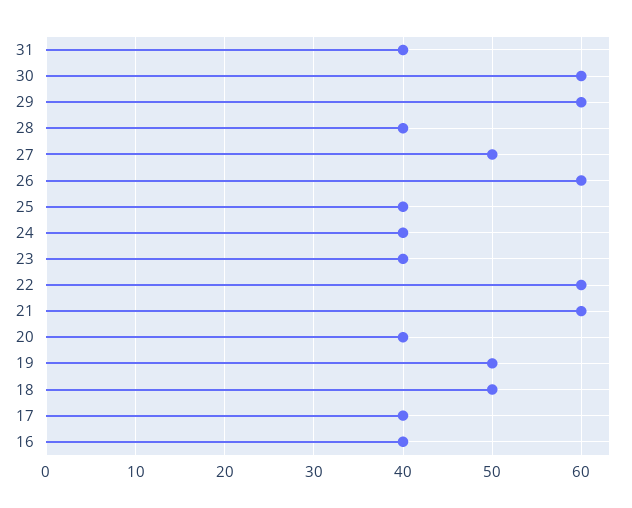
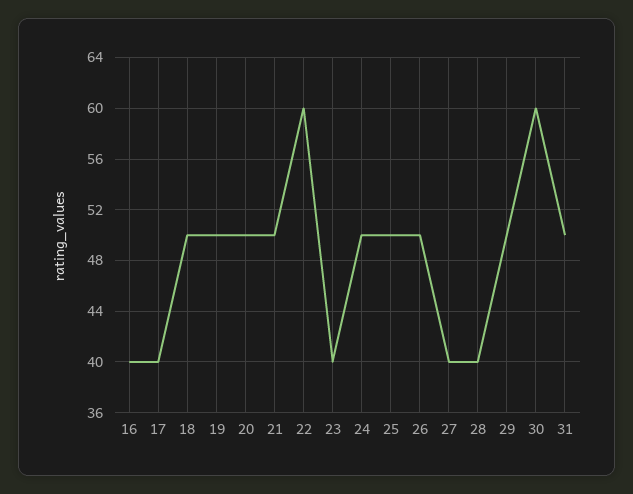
  {
-   "31": 40,
+   "31": 50,
    "30": 60,
-   "29": 60,
+   "29": 50,
    "28": 40,
-   "27": 50,
+   "27": 40,
-   "26": 60,
+   "26": 50,
-   "25": 40,
+   "25": 50,
-   "24": 40,
+   "24": 50,
    "23": 40,
    "22": 60,
-   "21": 60,
+   "21": 50,
-   "20": 40,
+   "20": 50,
    "19": 50,
    "18": 50,
    "17": 40,
    "16": 40
  }

